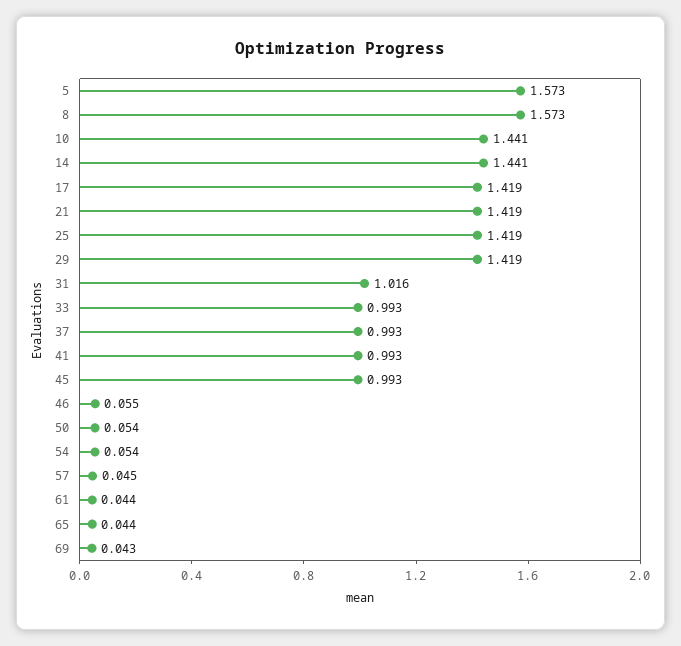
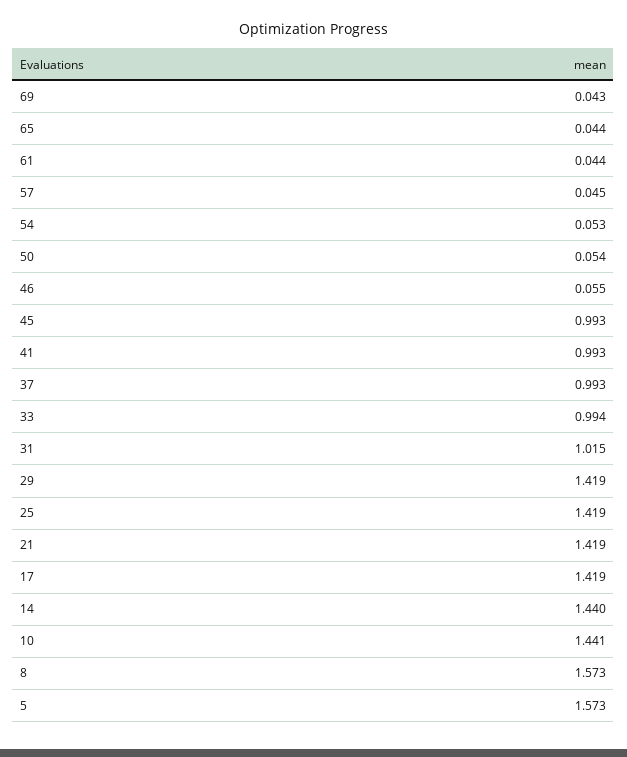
  {
    "5": 1.573,
    "8": 1.573,
    "10": 1.441,
-   "14": 1.441,
+   "14": 1.44,
    "17": 1.419,
    "21": 1.419,
    "25": 1.419,
    "29": 1.419,
-   "31": 1.016,
+   "31": 1.015,
-   "33": 0.993,
+   "33": 0.994,
    "37": 0.993,
    "41": 0.993,
    "45": 0.993,
    "46": 0.055,
    "50": 0.054,
-   "54": 0.054,
+   "54": 0.053,
    "57": 0.045,
    "61": 0.044,
    "65": 0.044,
    "69": 0.043
  }

